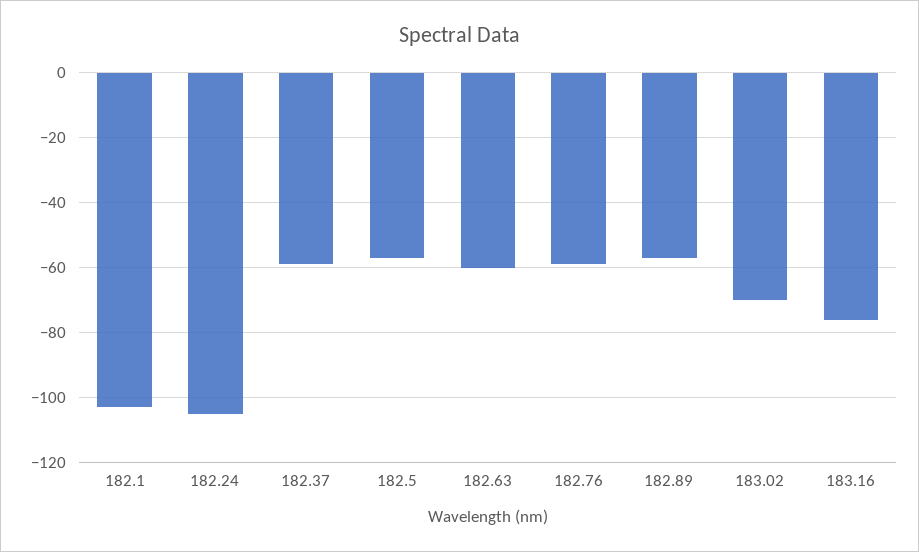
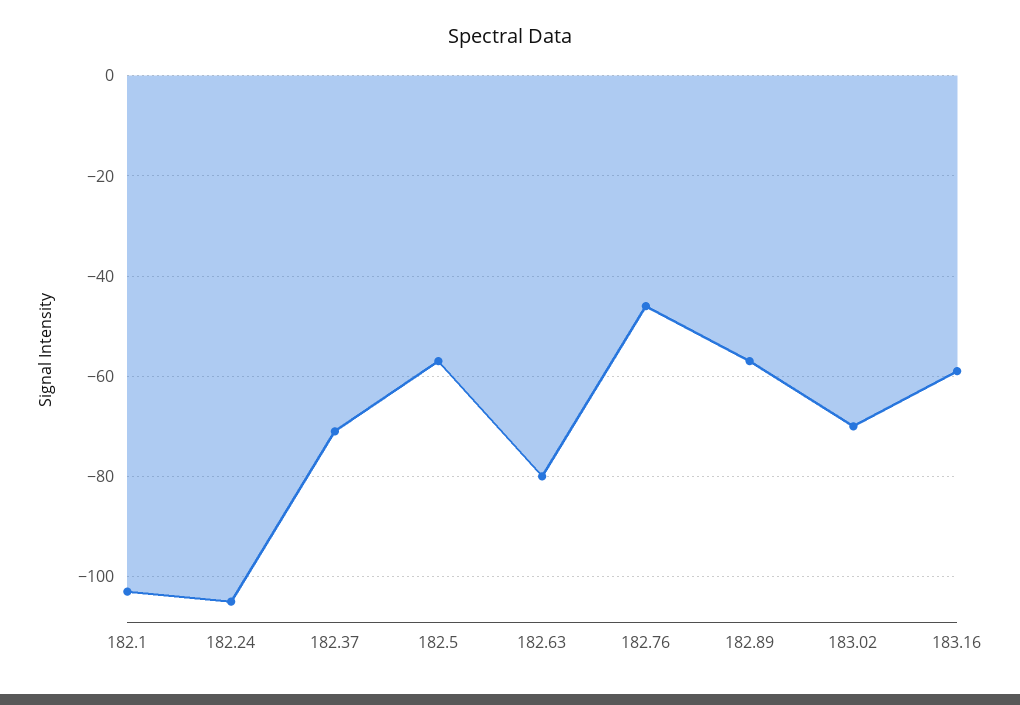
  {
    "182.1": -105,
    "182.24": -105,
-   "182.37": -60,
+   "182.37": -70,
    "182.5": -55,
-   "182.63": -60,
+   "182.63": -80,
-   "182.76": -60,
+   "182.76": -45,
    "182.89": -55,
    "183.02": -70,
-   "183.16": -75
+   "183.16": -60
  }

